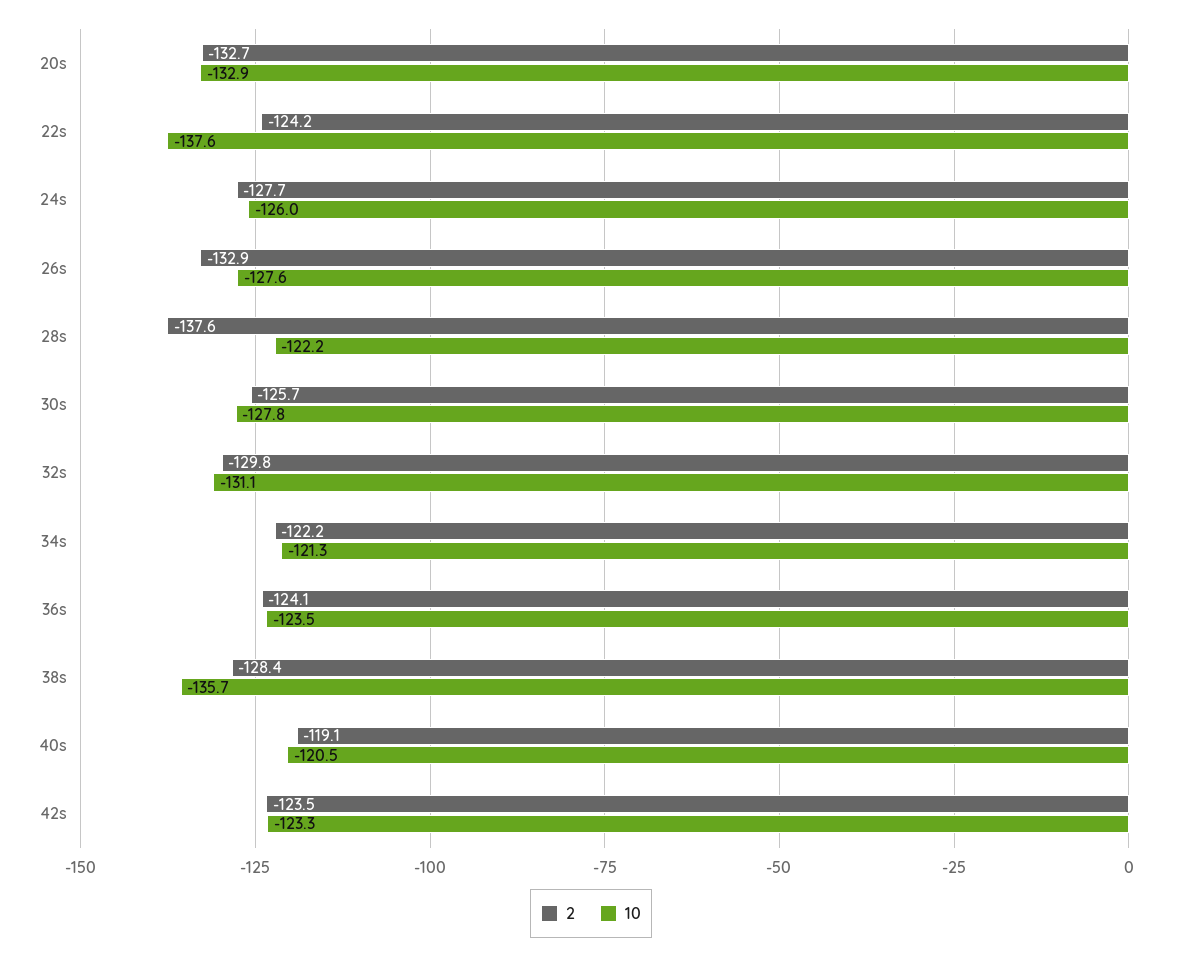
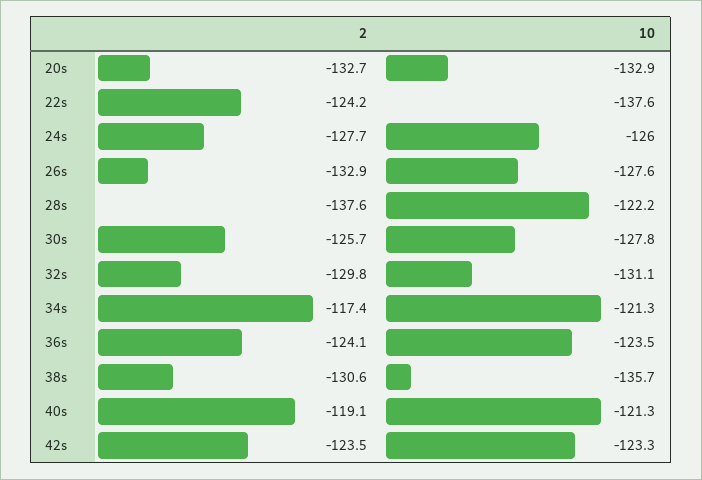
  {
    "2": {
      "20s": -132.7,
      "22s": -124.2,
      "24s": -127.7,
      "26s": -132.9,
      "28s": -137.6,
      "30s": -125.7,
      "32s": -129.8,
-     "34s": -122.2,
+     "34s": -117.4,
      "36s": -124.1,
-     "38s": -128.4,
+     "38s": -130.6,
      "40s": -119.1,
      "42s": -123.5
    },
    "10": {
      "20s": -132.9,
      "22s": -137.6,
      "24s": -126,
      "26s": -127.6,
      "28s": -122.2,
      "30s": -127.8,
      "32s": -131.1,
      "34s": -121.3,
      "36s": -123.5,
      "38s": -135.7,
-     "40s": -120.5,
+     "40s": -121.3,
      "42s": -123.3
    }
  }

